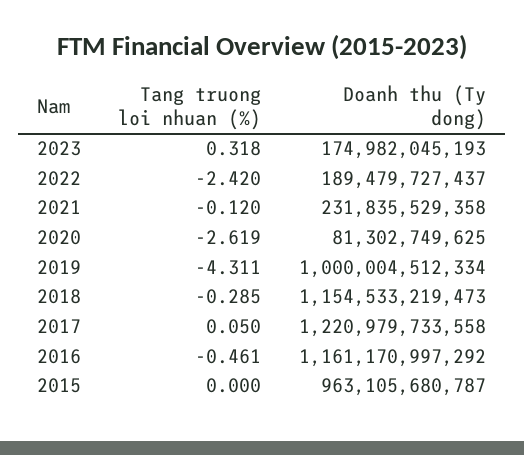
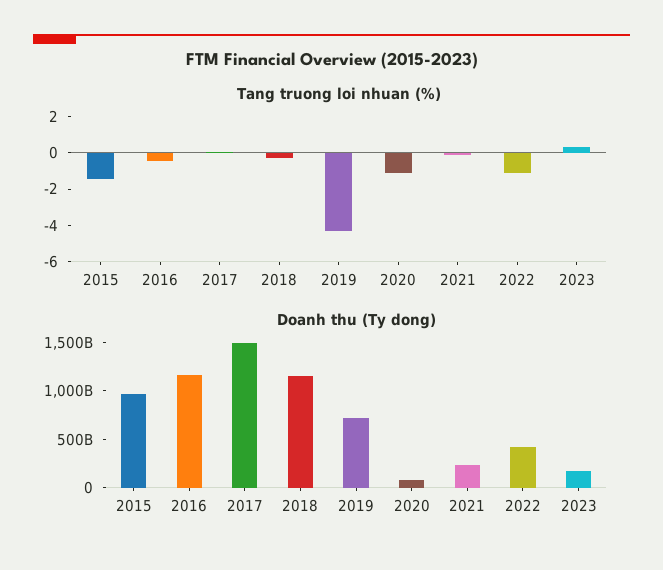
  {
    "Tang truong loi nhuan (%)": {
      "2023": 0.318,
-     "2022": -2.42,
+     "2022": -1,
      "2021": -0.12,
-     "2020": -2.619,
+     "2020": -1,
      "2019": -4.311,
      "2018": -0.285,
      "2017": 0.05,
      "2016": -0.461,
-     "2015": 0
+     "2015": -1.5
    },
    "Doanh thu (Ty dong)": {
      "2023": 174982045193,
-     "2022": 189479727437,
+     "2022": 400000000000,
      "2021": 231835529358,
      "2020": 81302749625,
-     "2019": 1000004512334,
+     "2019": 700000000000,
      "2018": 1154533219473,
-     "2017": 1220979733558,
+     "2017": 1500000000000,
      "2016": 1161170997292,
      "2015": 963105680787
    }
  }

